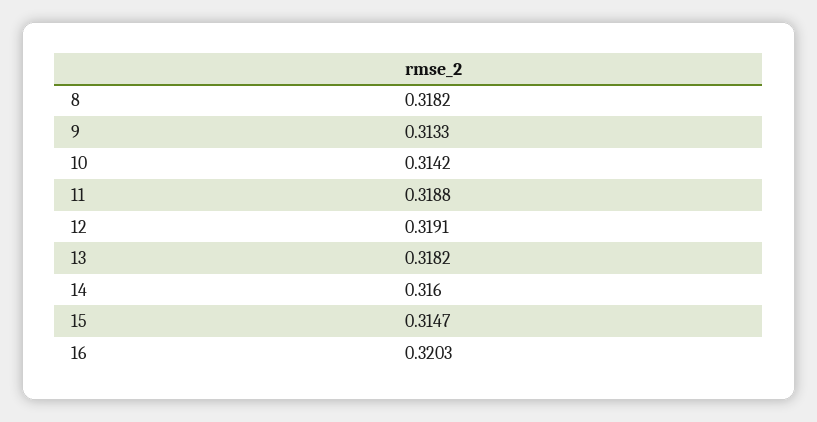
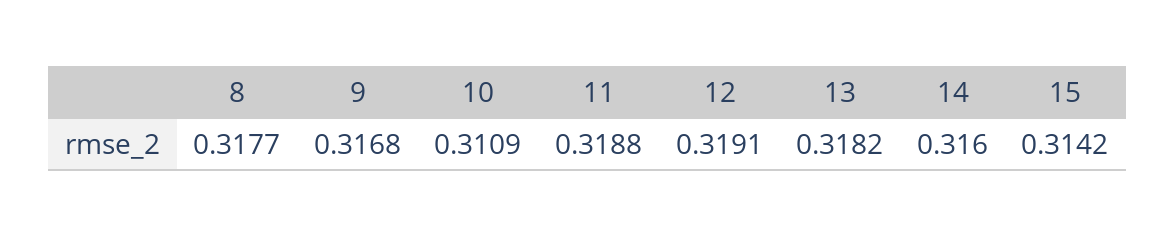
  {
-   "8": 0.3182,
+   "8": 0.3177,
-   "9": 0.3133,
+   "9": 0.3168,
-   "10": 0.3142,
+   "10": 0.3109,
    "11": 0.3188,
    "12": 0.3191,
    "13": 0.3182,
    "14": 0.316,
-   "15": 0.3147,
+   "15": 0.3142
-   "16": 0.3203
  }

